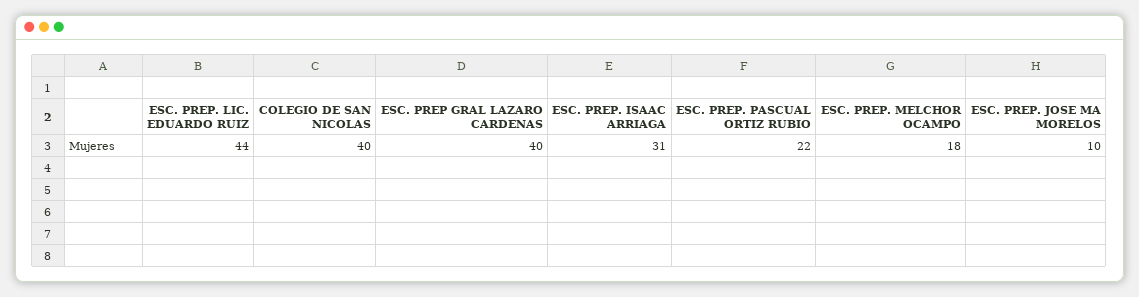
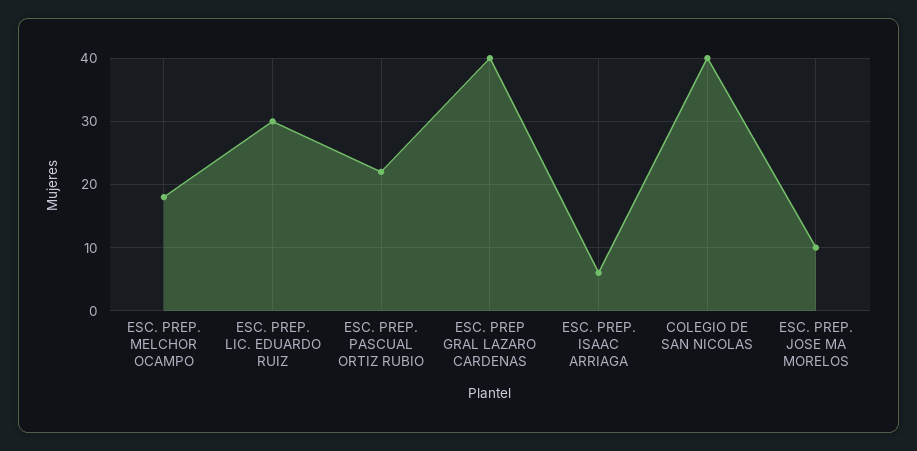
  {
-   "ESC. PREP. LIC. EDUARDO RUIZ": 44,
+   "ESC. PREP. LIC. EDUARDO RUIZ": 30,
    "COLEGIO DE SAN NICOLAS": 40,
    "ESC. PREP GRAL LAZARO CARDENAS": 40,
-   "ESC. PREP. ISAAC ARRIAGA": 31,
+   "ESC. PREP. ISAAC ARRIAGA": 6,
    "ESC. PREP. PASCUAL ORTIZ RUBIO": 22,
    "ESC. PREP. MELCHOR OCAMPO": 18,
    "ESC. PREP. JOSE MA MORELOS": 10
  }

